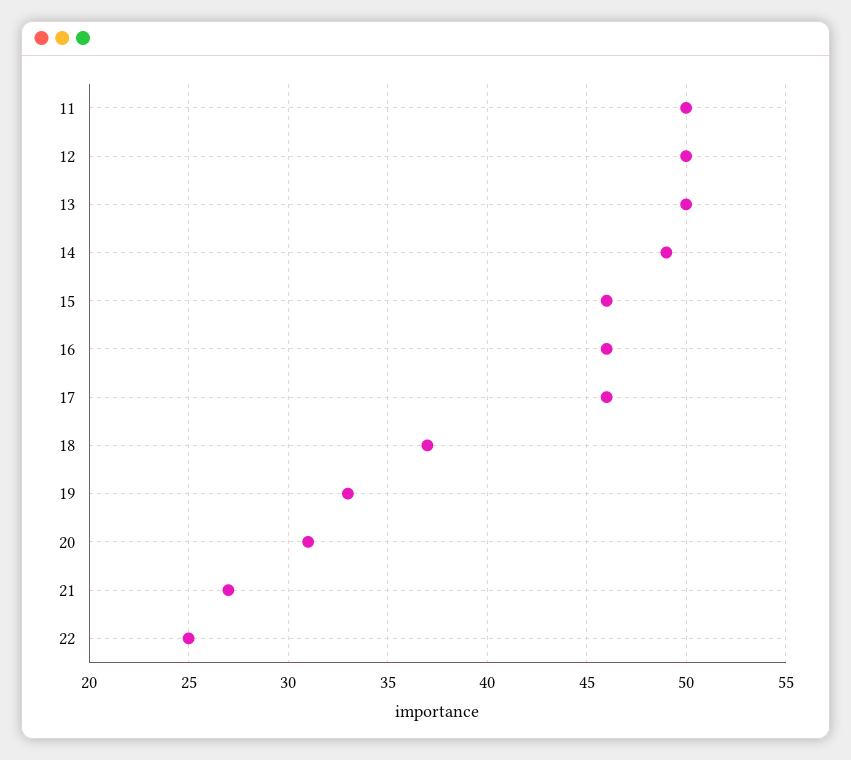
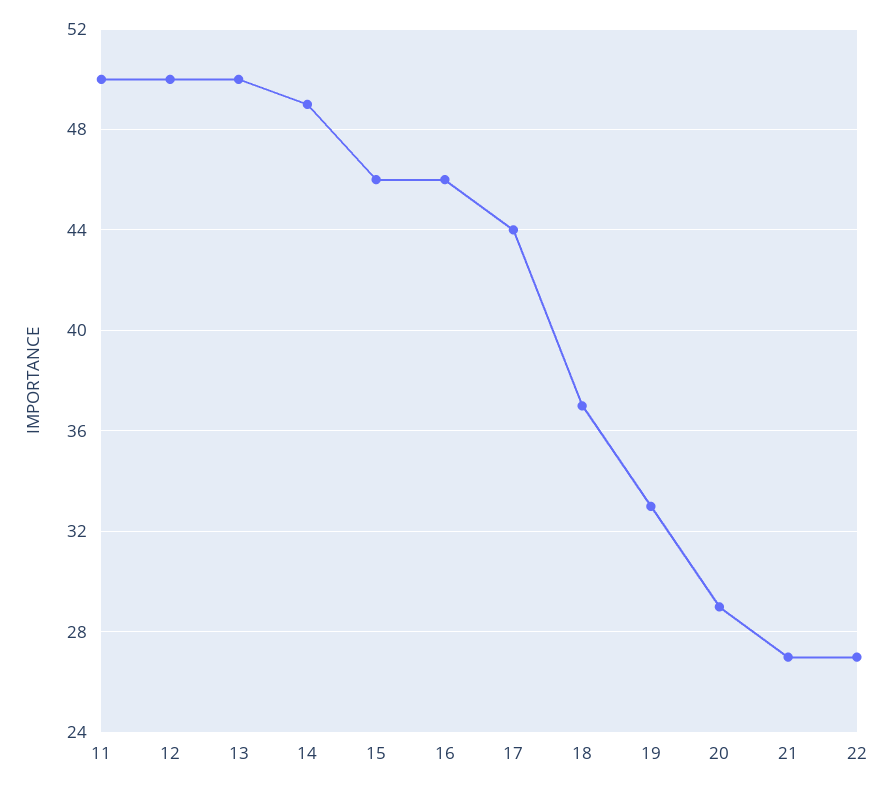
  {
    "11": 50,
    "12": 50,
    "13": 50,
    "14": 49,
    "15": 46,
    "16": 46,
-   "17": 46,
+   "17": 44,
    "18": 37,
    "19": 33,
-   "20": 31,
+   "20": 29,
    "21": 27,
-   "22": 25
+   "22": 27
  }

